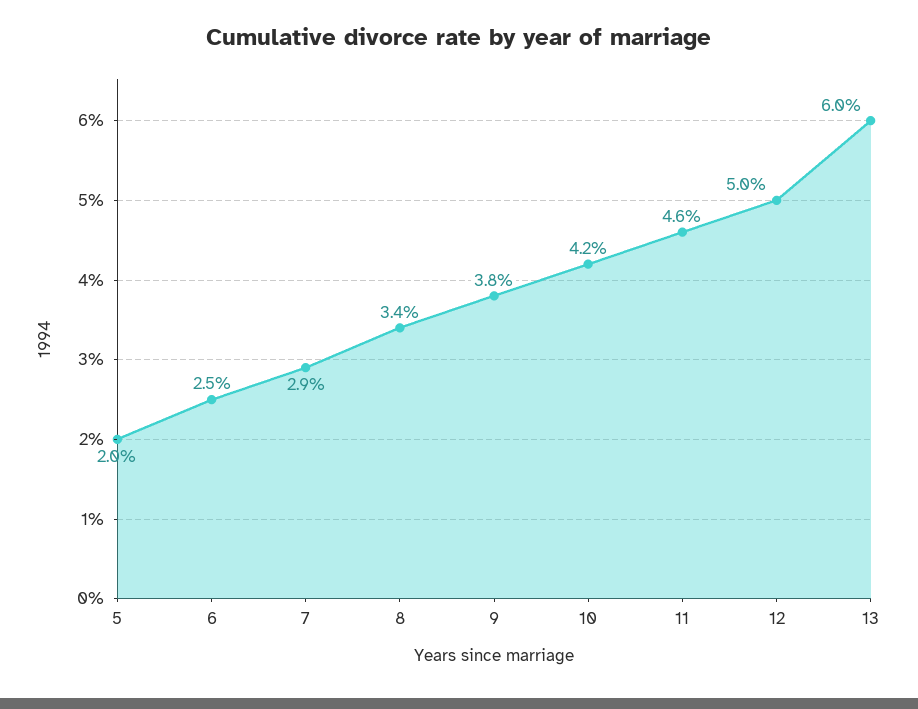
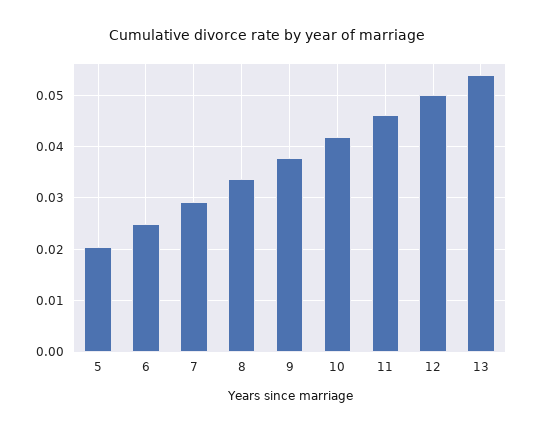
  {
    "5": 0.02,
    "6": 0.025,
    "7": 0.029,
    "8": 0.034,
    "9": 0.038,
    "10": 0.042,
    "11": 0.046,
    "12": 0.05,
-   "13": 0.06
+   "13": 0.054
  }

